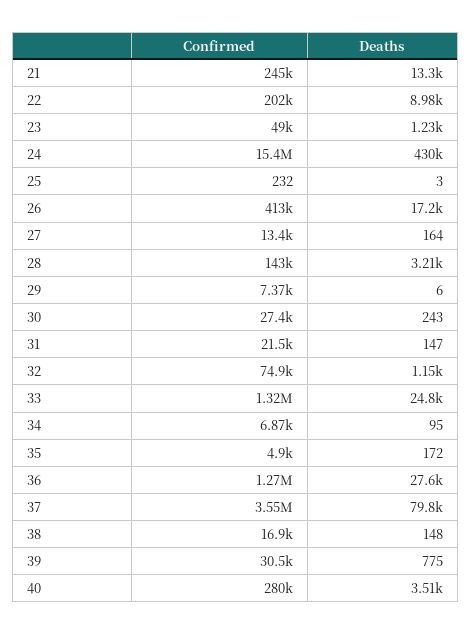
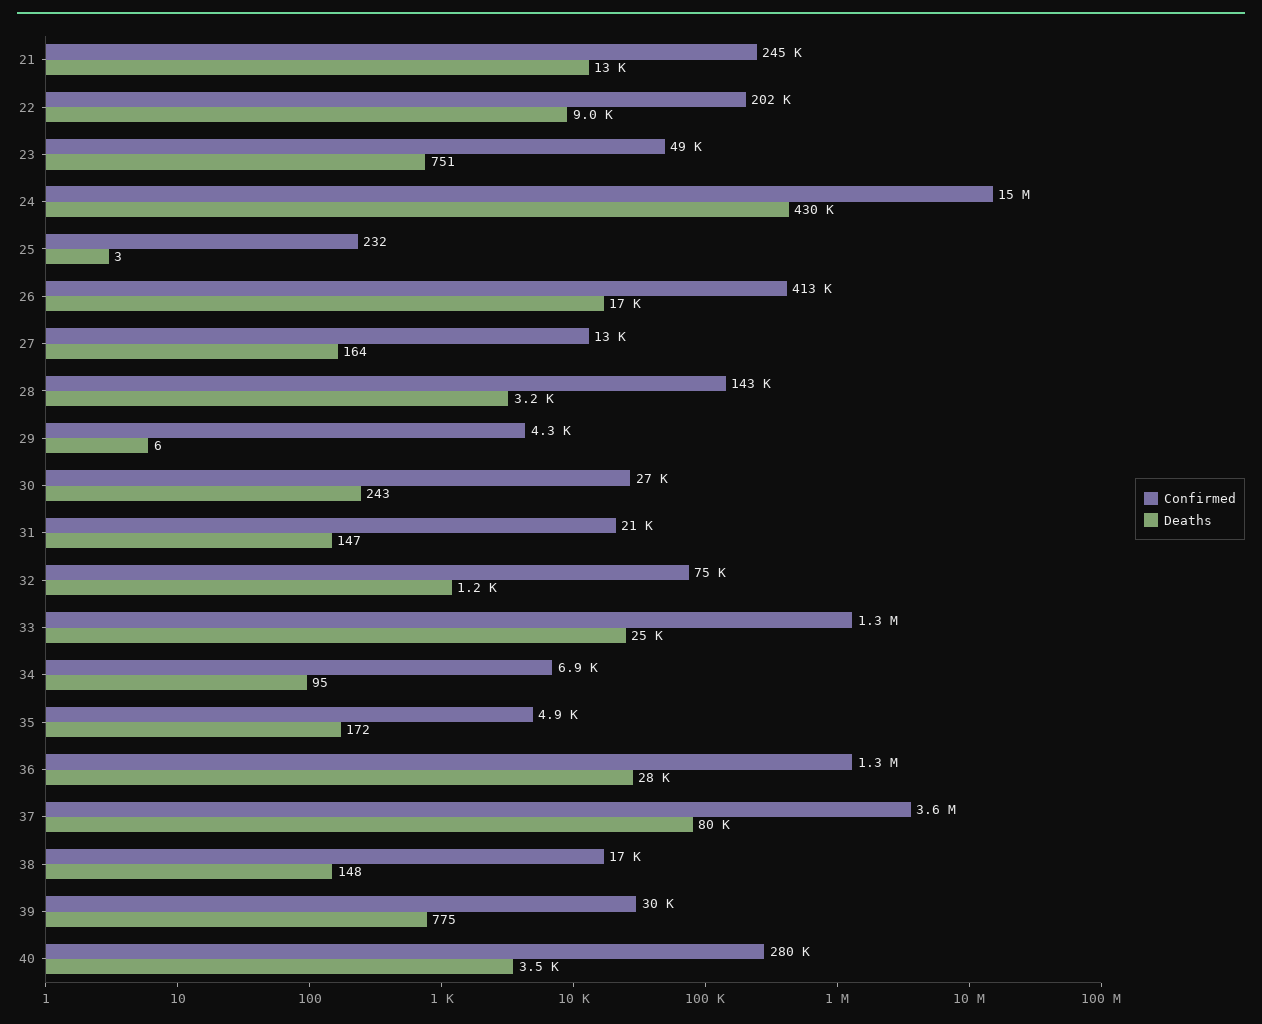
  {
    "Confirmed": {
      "21": 245000,
      "22": 202000,
      "23": 49000,
      "24": 15400000,
      "25": 232,
      "26": 413000,
      "27": 13400,
      "28": 143000,
-     "29": 7370,
+     "29": 4300,
      "30": 27400,
      "31": 21500,
      "32": 74900,
      "33": 1320000,
      "34": 6870,
      "35": 4900,
      "36": 1270000,
      "37": 3550000,
      "38": 16900,
      "39": 30500,
      "40": 280000
    },
    "Deaths": {
      "21": 13300,
      "22": 8980,
-     "23": 1230,
+     "23": 751,
      "24": 430000,
      "25": 3,
      "26": 17200,
      "27": 164,
      "28": 3210,
      "29": 6,
      "30": 243,
      "31": 147,
      "32": 1150,
      "33": 24800,
      "34": 95,
      "35": 172,
      "36": 27600,
      "37": 79800,
      "38": 148,
      "39": 775,
      "40": 3510
    }
  }

